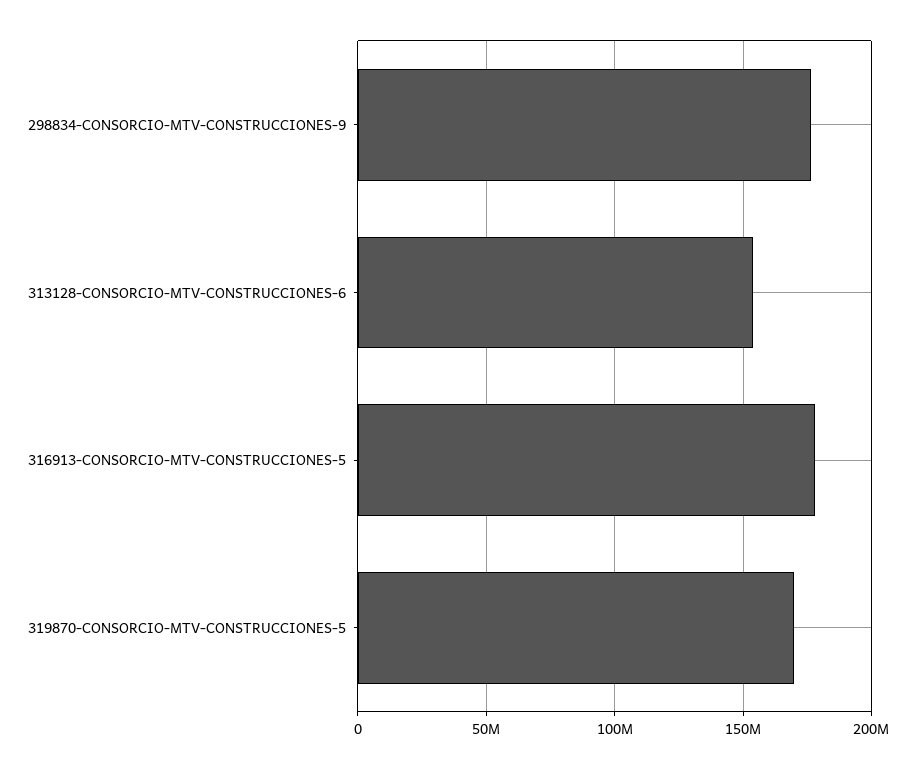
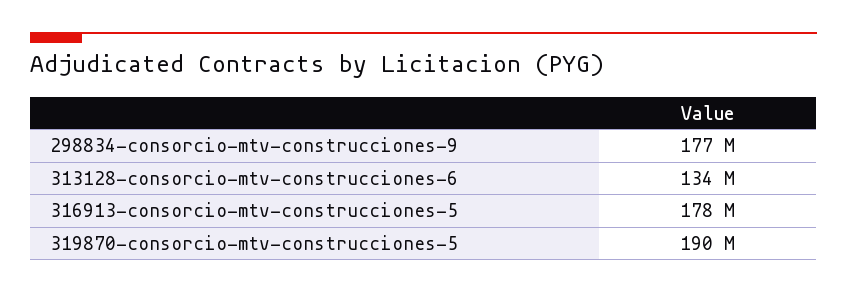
  {
    "298834-CONSORCIO-MTV-CONSTRUCCIONES-9": 177000000,
-   "313128-CONSORCIO-MTV-CONSTRUCCIONES-6": 155000000,
+   "313128-CONSORCIO-MTV-CONSTRUCCIONES-6": 134000000,
    "316913-CONSORCIO-MTV-CONSTRUCCIONES-5": 178000000,
-   "319870-CONSORCIO-MTV-CONSTRUCCIONES-5": 170000000
+   "319870-CONSORCIO-MTV-CONSTRUCCIONES-5": 190000000
  }

